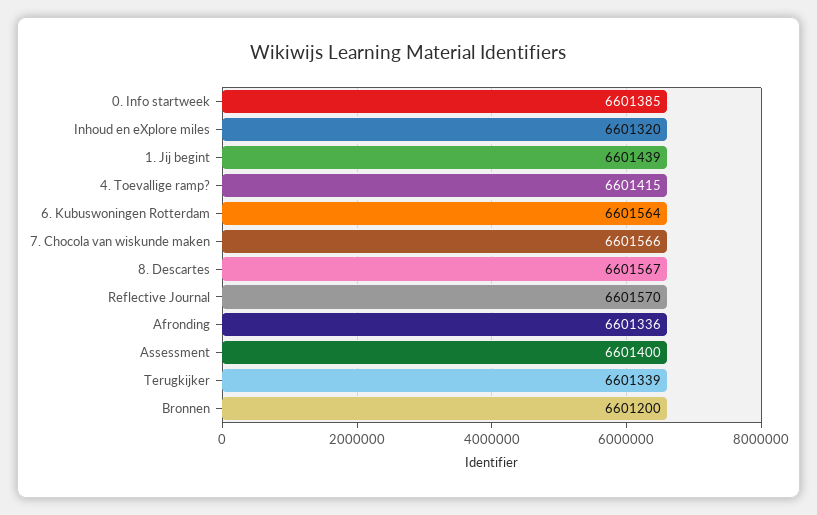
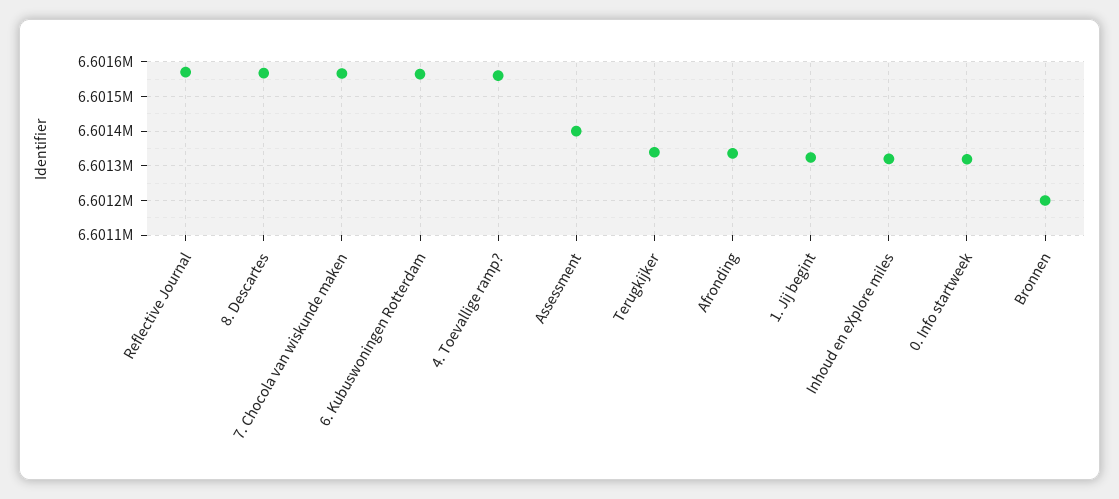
  {
-   "0. Info startweek": 6601385,
+   "0. Info startweek": 6601320,
    "Inhoud en eXplore miles": 6601320,
-   "1. Jij begint": 6601439,
+   "1. Jij begint": 6601320,
-   "4. Toevallige ramp?": 6601415,
+   "4. Toevallige ramp?": 6601560,
    "6. Kubuswoningen Rotterdam": 6601564,
    "7. Chocola van wiskunde maken": 6601566,
    "8. Descartes": 6601567,
    "Reflective Journal": 6601570,
    "Afronding": 6601336,
    "Assessment": 6601400,
    "Terugkijker": 6601339,
    "Bronnen": 6601200
  }

